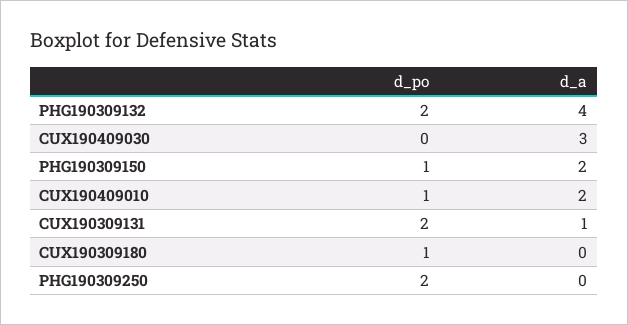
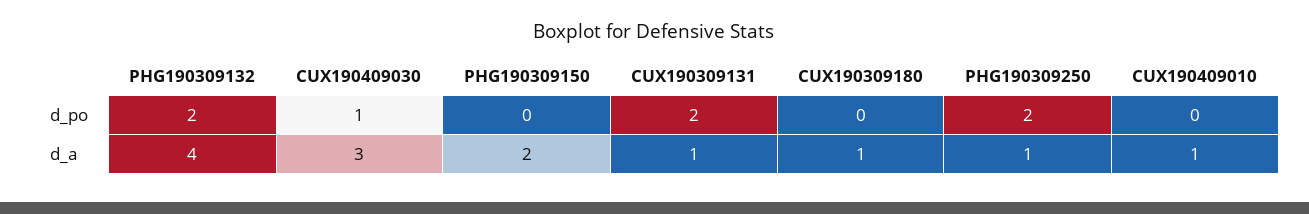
  {
    "d_po": {
      "PHG190309132": 2,
-     "CUX190409030": 0,
+     "CUX190409030": 1,
-     "PHG190309150": 1,
+     "PHG190309150": 0,
-     "CUX190409010": 1,
+     "CUX190409010": 0,
      "CUX190309131": 2,
-     "CUX190309180": 1,
+     "CUX190309180": 0,
      "PHG190309250": 2
    },
    "d_a": {
      "PHG190309132": 4,
      "CUX190409030": 3,
      "PHG190309150": 2,
-     "CUX190409010": 2,
+     "CUX190409010": 1,
      "CUX190309131": 1,
-     "CUX190309180": 0,
+     "CUX190309180": 1,
-     "PHG190309250": 0
+     "PHG190309250": 1
    }
  }

